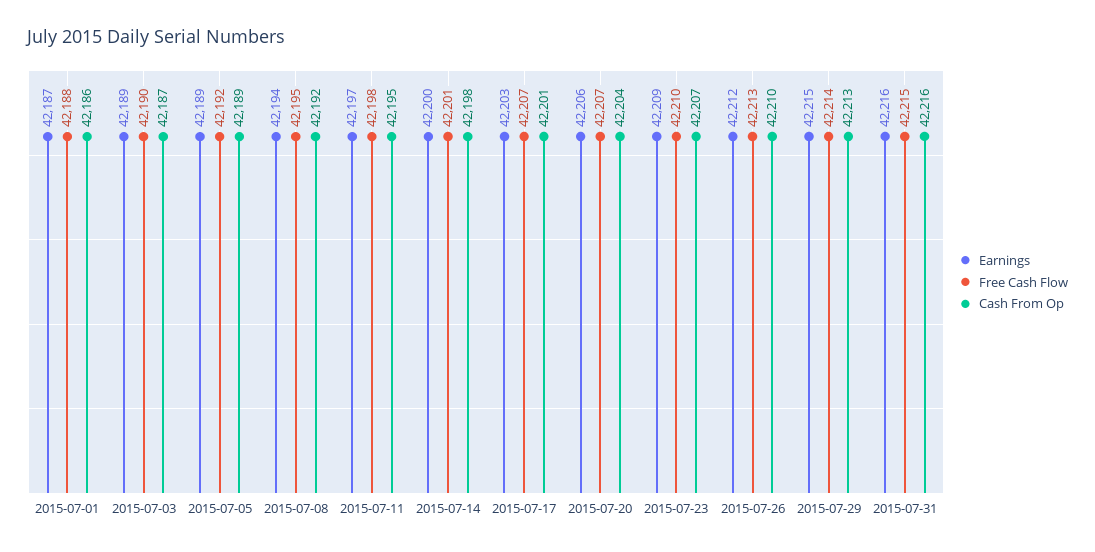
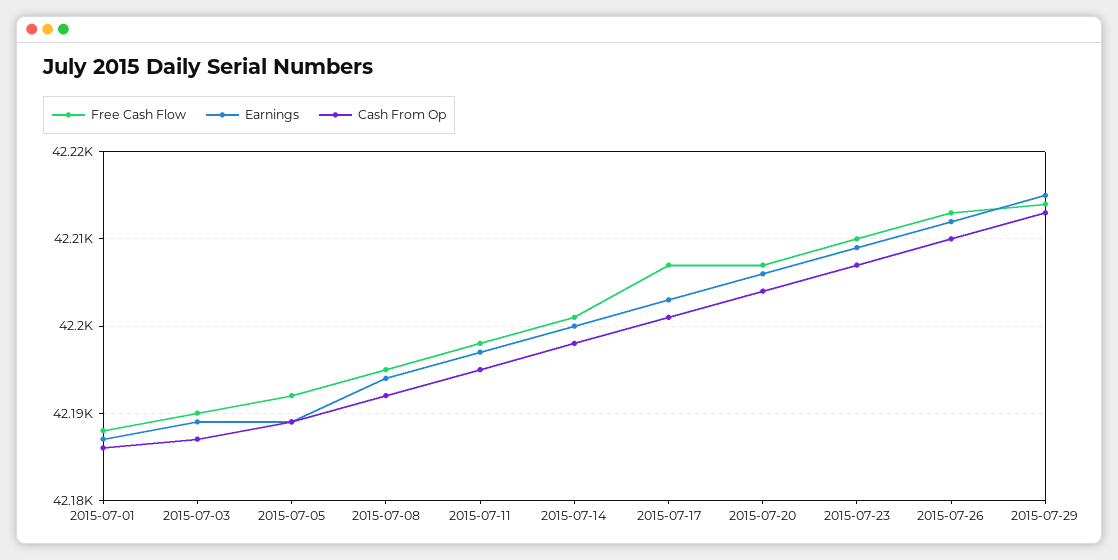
  {
    "Earnings": {
      "2015-07-01": 42187,
      "2015-07-03": 42189,
      "2015-07-05": 42189,
      "2015-07-08": 42194,
      "2015-07-11": 42197,
      "2015-07-14": 42200,
      "2015-07-17": 42203,
      "2015-07-20": 42206,
      "2015-07-23": 42209,
      "2015-07-26": 42212,
-     "2015-07-29": 42215,
+     "2015-07-29": 42215
-     "2015-07-31": 42216
    },
    "Free Cash Flow": {
      "2015-07-01": 42188,
      "2015-07-03": 42190,
      "2015-07-05": 42192,
      "2015-07-08": 42195,
      "2015-07-11": 42198,
      "2015-07-14": 42201,
      "2015-07-17": 42207,
      "2015-07-20": 42207,
      "2015-07-23": 42210,
      "2015-07-26": 42213,
-     "2015-07-29": 42214,
+     "2015-07-29": 42214
-     "2015-07-31": 42215
    },
    "Cash From Op": {
      "2015-07-01": 42186,
      "2015-07-03": 42187,
      "2015-07-05": 42189,
      "2015-07-08": 42192,
      "2015-07-11": 42195,
      "2015-07-14": 42198,
      "2015-07-17": 42201,
      "2015-07-20": 42204,
      "2015-07-23": 42207,
      "2015-07-26": 42210,
-     "2015-07-29": 42213,
+     "2015-07-29": 42213
-     "2015-07-31": 42216
    }
  }

